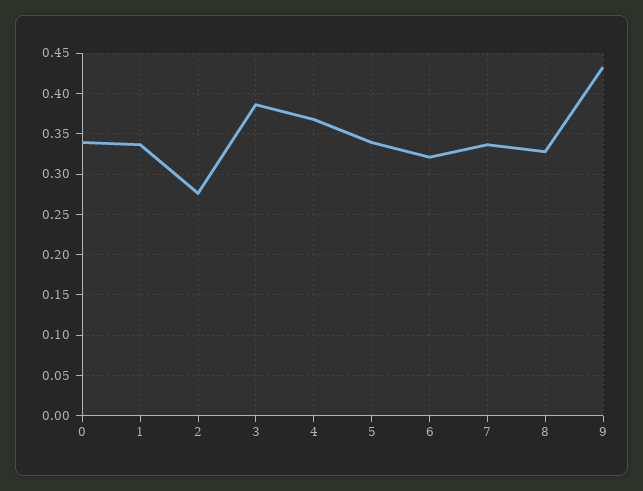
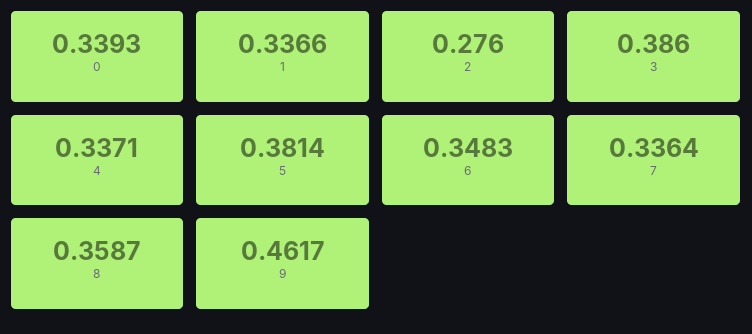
  {
    "0": 0.3393,
    "1": 0.3366,
    "2": 0.276,
    "3": 0.386,
-   "4": 0.37,
+   "4": 0.3371,
-   "5": 0.34,
+   "5": 0.3814,
-   "6": 0.32,
+   "6": 0.3483,
    "7": 0.3364,
-   "8": 0.33,
+   "8": 0.3587,
-   "9": 0.43
+   "9": 0.4617
  }

